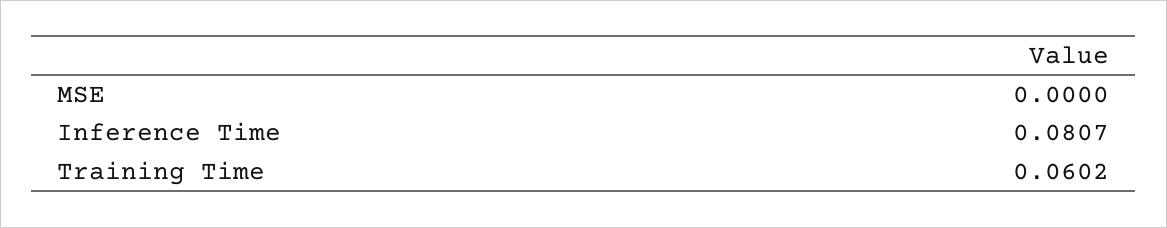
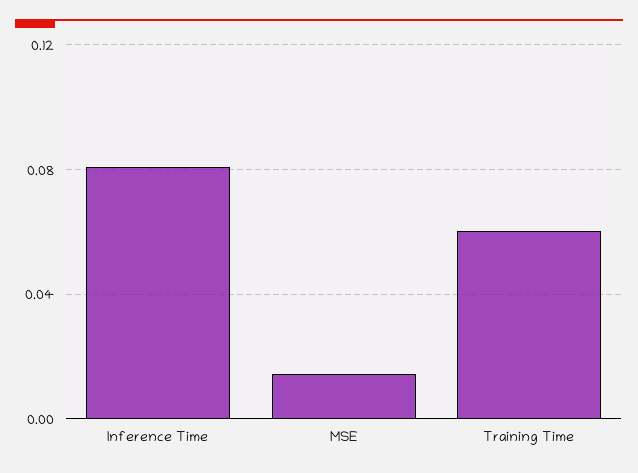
  {
-   "MSE": 0,
+   "MSE": 0.015,
    "Inference Time": 0.0807,
    "Training Time": 0.0602
  }

